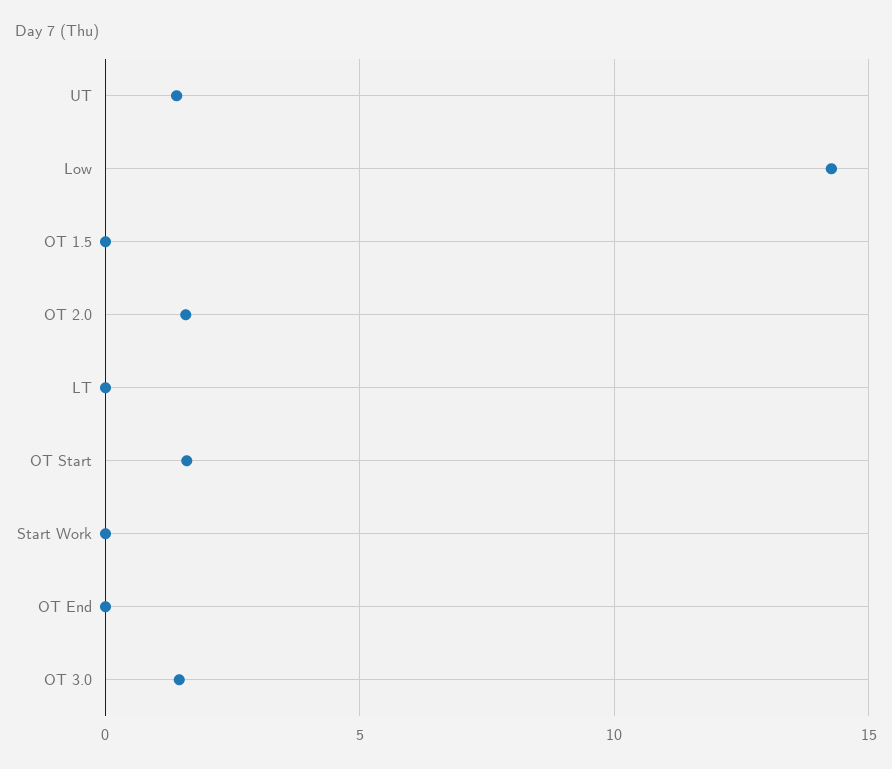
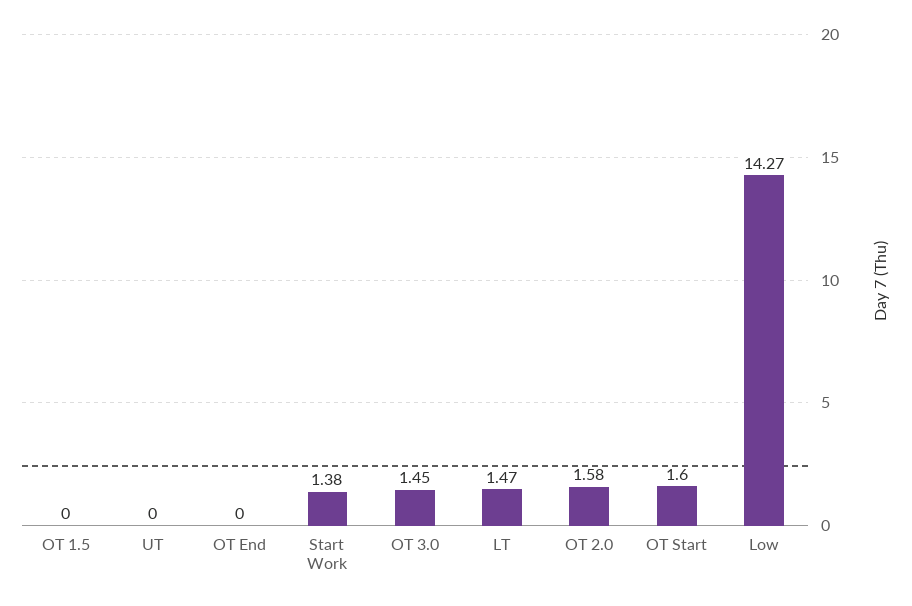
  {
-   "UT": 1.5,
+   "UT": 0,
    "Low": 14.27,
    "OT 1.5": 0,
    "OT 2.0": 1.58,
-   "LT": 0,
+   "LT": 1.47,
    "OT Start": 1.6,
-   "Start Work": 0,
+   "Start Work": 1.38,
    "OT End": 0,
    "OT 3.0": 1.45
  }

